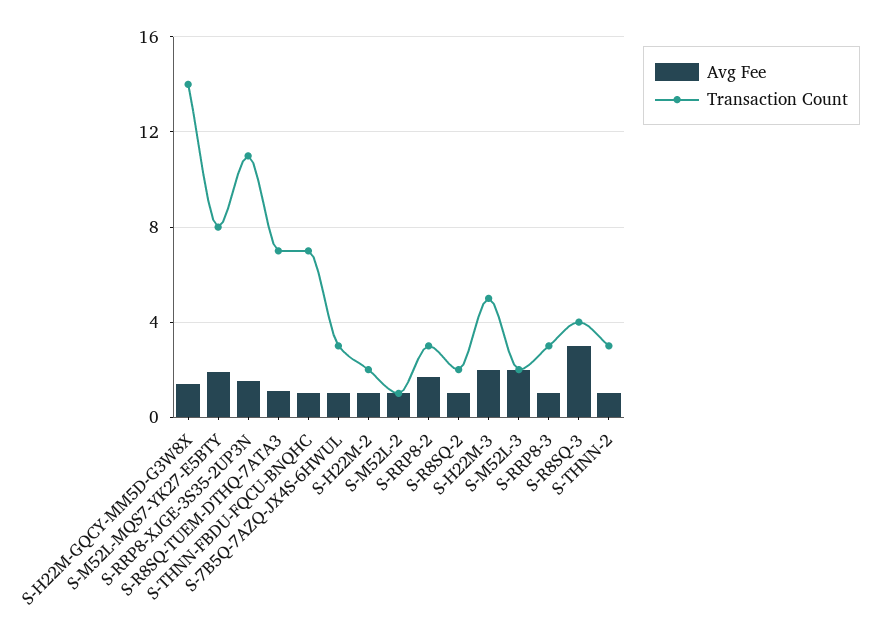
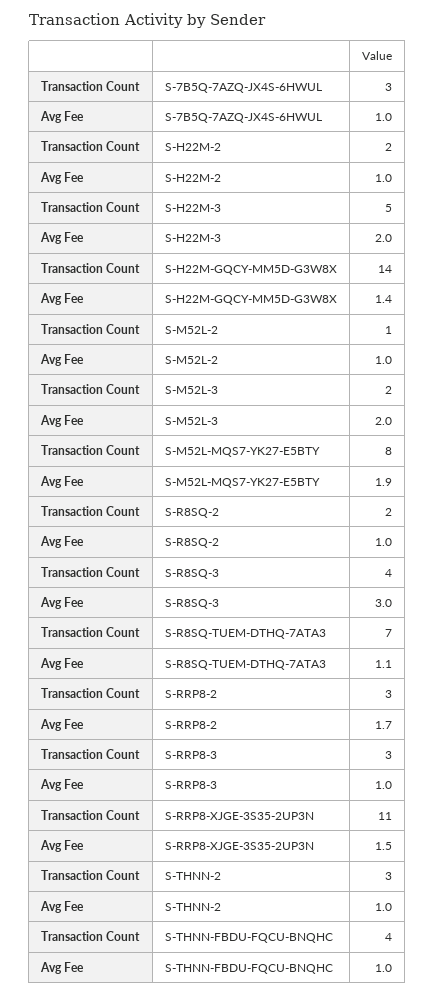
  {
    "Avg Fee": {
      "S-H22M-GQCY-MM5D-G3W8X": 1.4,
      "S-M52L-MQS7-YK27-E5BTY": 1.9,
      "S-RRP8-XJGE-3S35-2UP3N": 1.5,
      "S-R8SQ-TUEM-DTHQ-7ATA3": 1.1,
      "S-THNN-FBDU-FQCU-BNQHC": 1,
      "S-7B5Q-7AZQ-JX4S-6HWUL": 1,
      "S-H22M-2": 1,
      "S-M52L-2": 1,
      "S-RRP8-2": 1.7,
      "S-R8SQ-2": 1,
      "S-H22M-3": 2,
      "S-M52L-3": 2,
      "S-RRP8-3": 1,
      "S-R8SQ-3": 3,
      "S-THNN-2": 1
    },
    "Transaction Count": {
      "S-H22M-GQCY-MM5D-G3W8X": 14,
      "S-M52L-MQS7-YK27-E5BTY": 8,
      "S-RRP8-XJGE-3S35-2UP3N": 11,
      "S-R8SQ-TUEM-DTHQ-7ATA3": 7,
-     "S-THNN-FBDU-FQCU-BNQHC": 7,
+     "S-THNN-FBDU-FQCU-BNQHC": 4,
      "S-7B5Q-7AZQ-JX4S-6HWUL": 3,
      "S-H22M-2": 2,
      "S-M52L-2": 1,
      "S-RRP8-2": 3,
      "S-R8SQ-2": 2,
      "S-H22M-3": 5,
      "S-M52L-3": 2,
      "S-RRP8-3": 3,
      "S-R8SQ-3": 4,
      "S-THNN-2": 3
    }
  }

